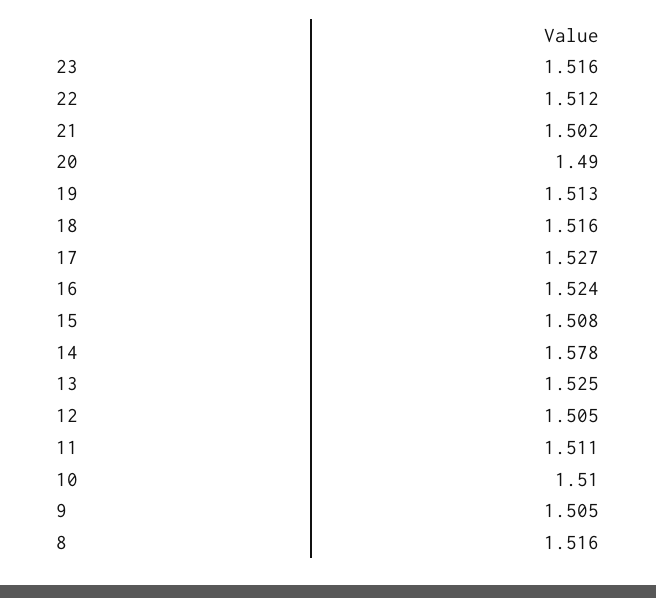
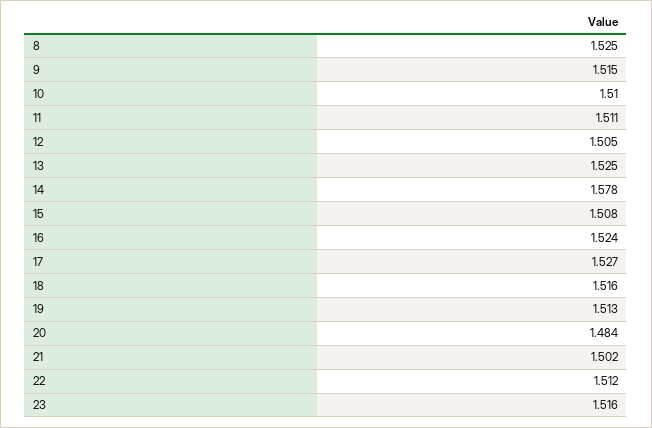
  {
    "23": 1.516,
    "22": 1.512,
    "21": 1.502,
-   "20": 1.49,
+   "20": 1.484,
    "19": 1.513,
    "18": 1.516,
    "17": 1.527,
    "16": 1.524,
    "15": 1.508,
    "14": 1.578,
    "13": 1.525,
    "12": 1.505,
    "11": 1.511,
    "10": 1.51,
-   "9": 1.505,
+   "9": 1.515,
-   "8": 1.516
+   "8": 1.525
  }

